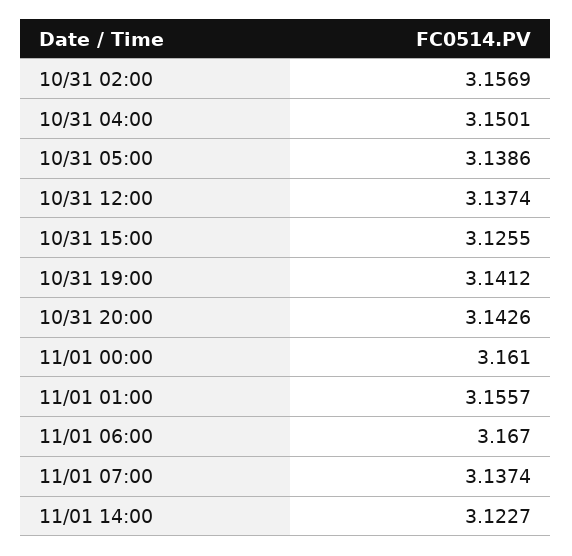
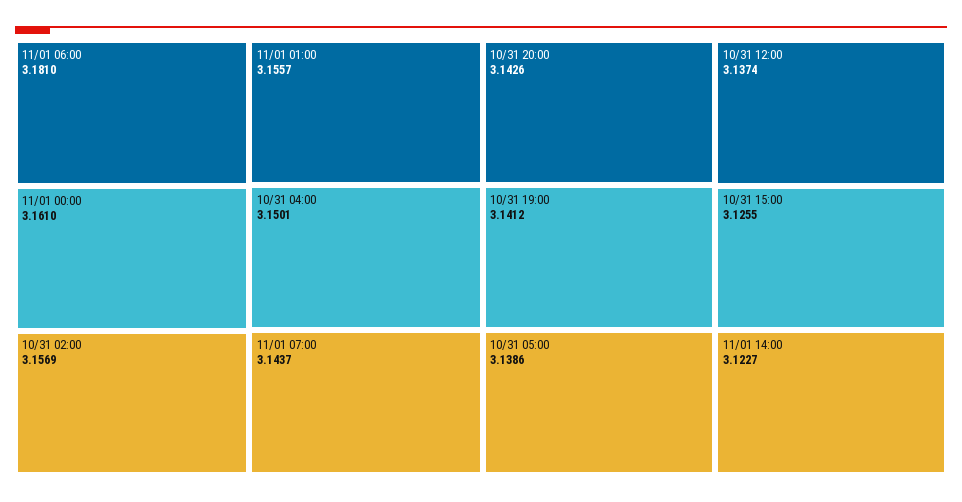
  {
    "10/31 02:00": 3.1569,
    "10/31 04:00": 3.1501,
    "10/31 05:00": 3.1386,
    "10/31 12:00": 3.1374,
    "10/31 15:00": 3.1255,
    "10/31 19:00": 3.1412,
    "10/31 20:00": 3.1426,
    "11/01 00:00": 3.161,
    "11/01 01:00": 3.1557,
-   "11/01 06:00": 3.167,
+   "11/01 06:00": 3.181,
-   "11/01 07:00": 3.1374,
+   "11/01 07:00": 3.1437,
    "11/01 14:00": 3.1227
  }

